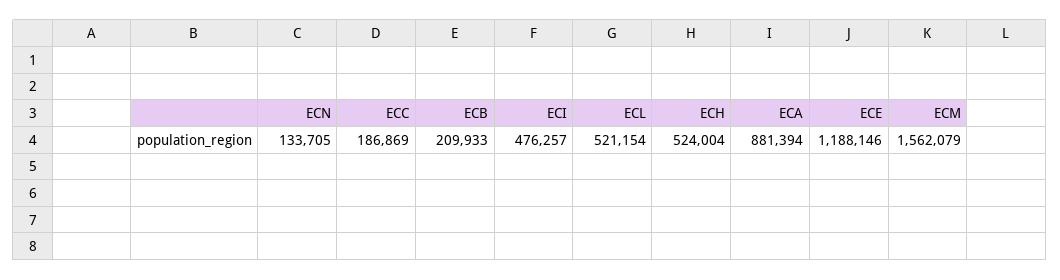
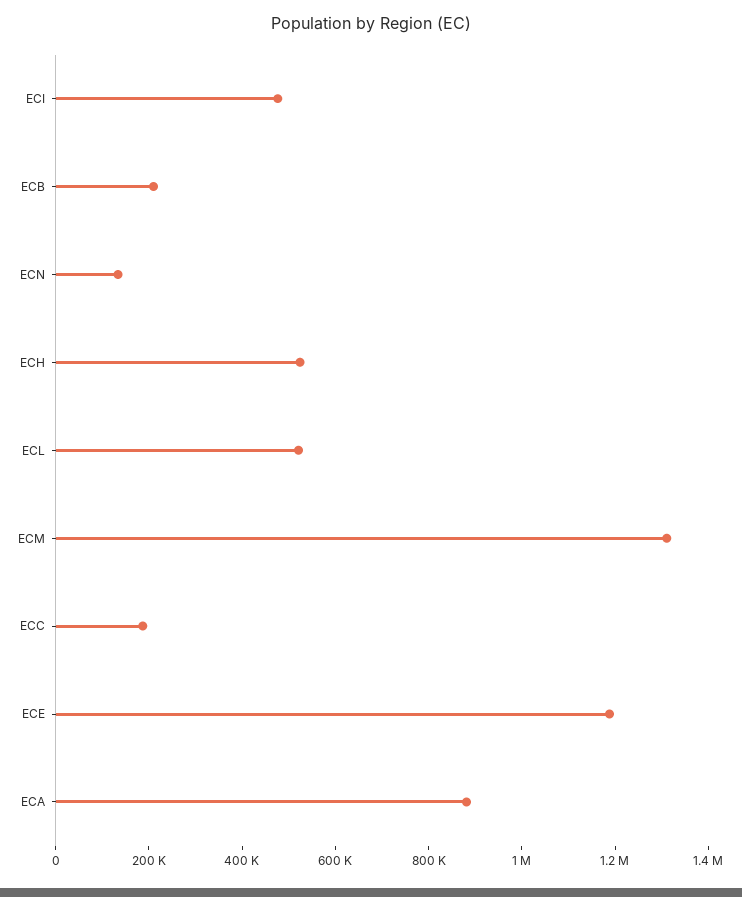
  {
    "ECN": 133705,
    "ECC": 186869,
    "ECB": 209933,
    "ECI": 476257,
    "ECL": 521154,
    "ECH": 524004,
    "ECA": 881394,
    "ECE": 1188146,
-   "ECM": 1562079
+   "ECM": 1300000
  }

